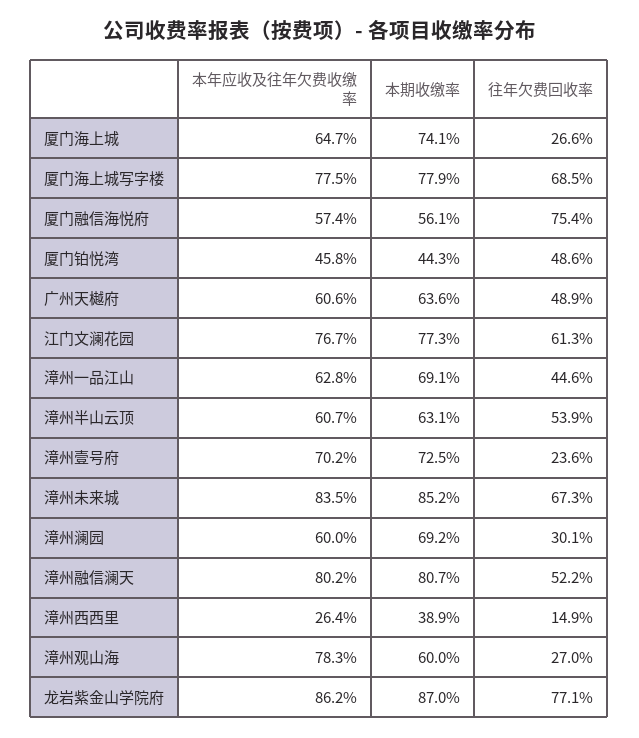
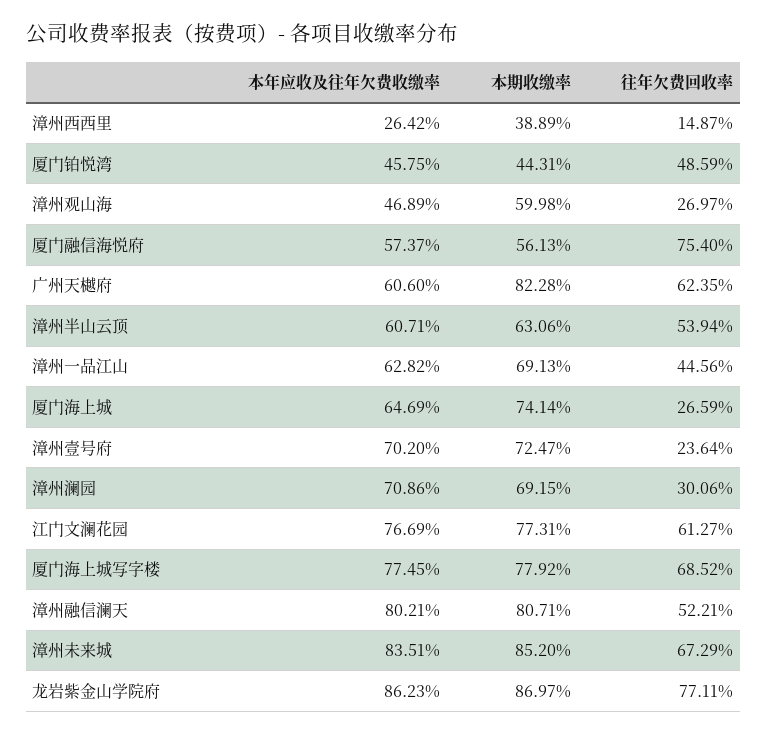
  {
    "本年应收及往年欠费收缴率": {
      "厦门海上城": 64.69,
      "厦门海上城写字楼": 77.45,
      "厦门融信海悦府": 57.37,
      "厦门铂悦湾": 45.75,
      "广州天樾府": 60.6,
      "江门文澜花园": 76.69,
      "漳州一品江山": 62.82,
      "漳州半山云顶": 60.71,
      "漳州壹号府": 70.2,
      "漳州未来城": 83.51,
-     "漳州澜园": 60,
+     "漳州澜园": 70.86,
      "漳州融信澜天": 80.21,
      "漳州西西里": 26.42,
-     "漳州观山海": 78.3,
+     "漳州观山海": 46.89,
      "龙岩紫金山学院府": 86.23
    },
    "本期收缴率": {
      "厦门海上城": 74.14,
      "厦门海上城写字楼": 77.92,
      "厦门融信海悦府": 56.13,
      "厦门铂悦湾": 44.31,
-     "广州天樾府": 63.6,
+     "广州天樾府": 82.28,
      "江门文澜花园": 77.31,
      "漳州一品江山": 69.13,
      "漳州半山云顶": 63.06,
      "漳州壹号府": 72.47,
      "漳州未来城": 85.2,
      "漳州澜园": 69.15,
      "漳州融信澜天": 80.71,
      "漳州西西里": 38.89,
      "漳州观山海": 59.98,
      "龙岩紫金山学院府": 86.97
    },
    "往年欠费回收率": {
      "厦门海上城": 26.59,
      "厦门海上城写字楼": 68.52,
      "厦门融信海悦府": 75.4,
      "厦门铂悦湾": 48.59,
-     "广州天樾府": 48.9,
+     "广州天樾府": 62.35,
      "江门文澜花园": 61.27,
      "漳州一品江山": 44.56,
      "漳州半山云顶": 53.94,
      "漳州壹号府": 23.64,
      "漳州未来城": 67.29,
      "漳州澜园": 30.06,
      "漳州融信澜天": 52.21,
      "漳州西西里": 14.87,
      "漳州观山海": 26.97,
      "龙岩紫金山学院府": 77.11
    }
  }

